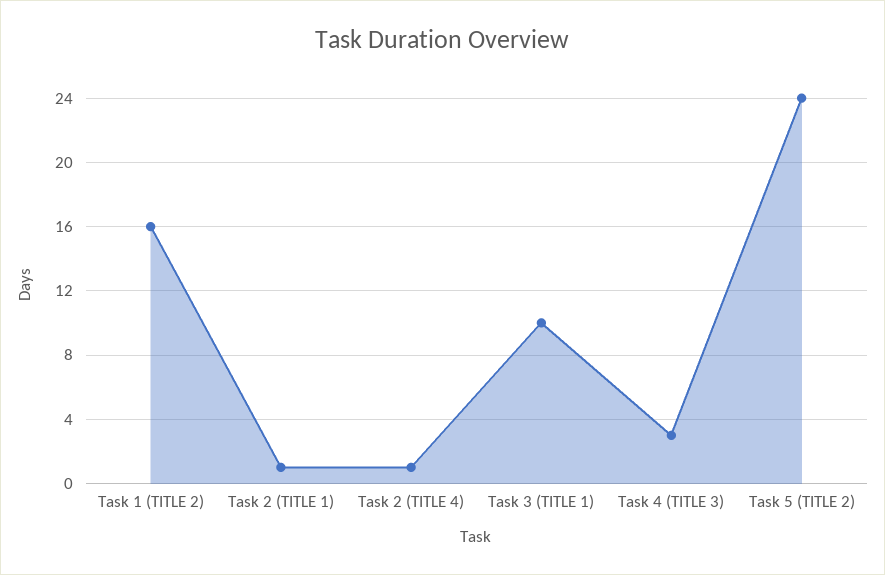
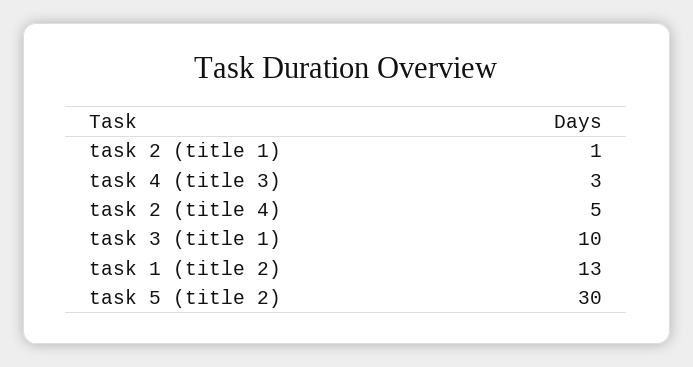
  {
-   "Task 1 (TITLE 2)": 16,
+   "Task 1 (TITLE 2)": 13,
    "Task 2 (TITLE 1)": 1,
-   "Task 2 (TITLE 4)": 1,
+   "Task 2 (TITLE 4)": 5,
    "Task 3 (TITLE 1)": 10,
    "Task 4 (TITLE 3)": 3,
-   "Task 5 (TITLE 2)": 24
+   "Task 5 (TITLE 2)": 30
  }

